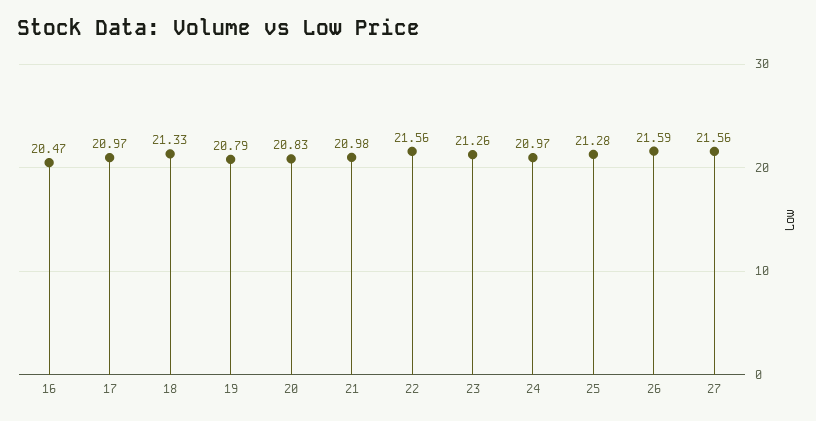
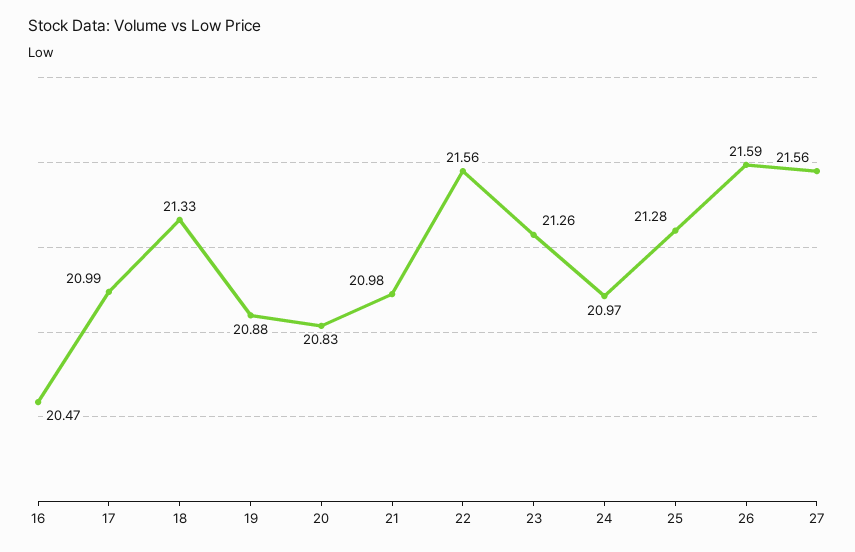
  {
    "16": 20.47,
-   "17": 20.97,
+   "17": 20.99,
    "18": 21.33,
-   "19": 20.79,
+   "19": 20.88,
    "20": 20.83,
    "21": 20.98,
    "22": 21.56,
    "23": 21.26,
    "24": 20.97,
    "25": 21.28,
    "26": 21.59,
    "27": 21.56
  }

